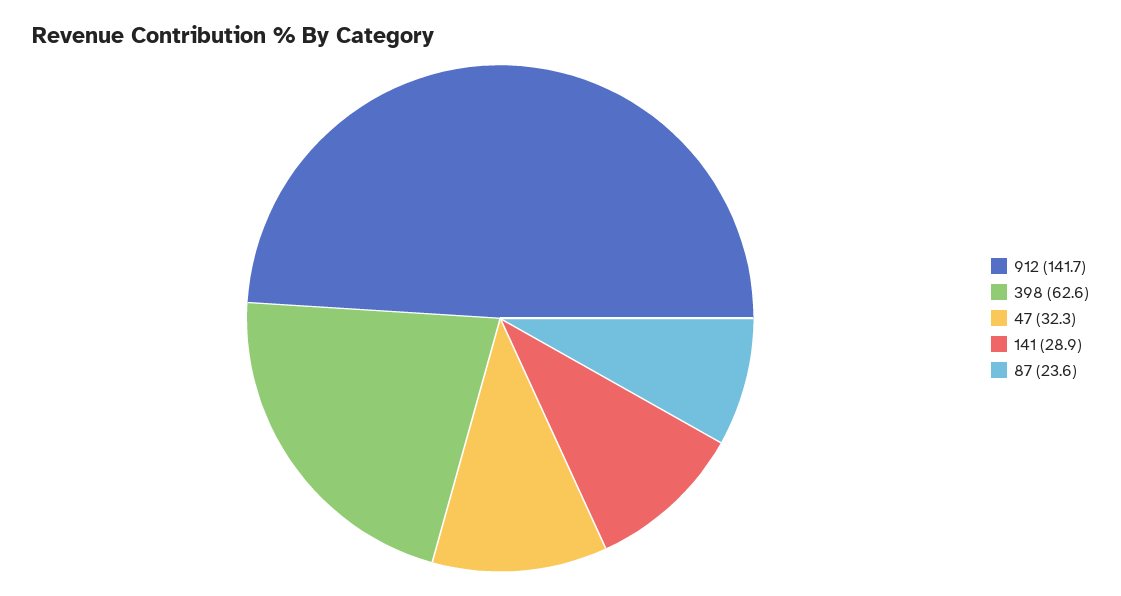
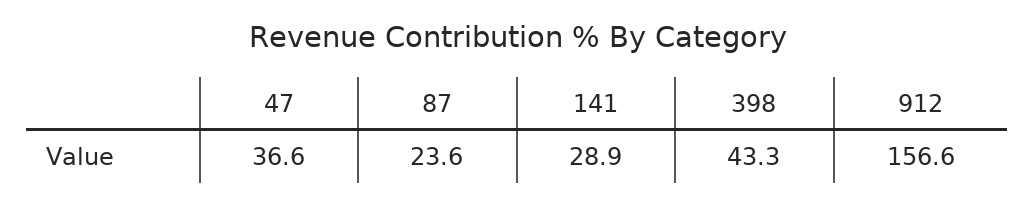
  {
-   "912": 141.7,
+   "912": 156.6,
-   "398": 62.6,
+   "398": 43.3,
-   "47": 32.3,
+   "47": 36.6,
    "141": 28.9,
    "87": 23.6
  }

